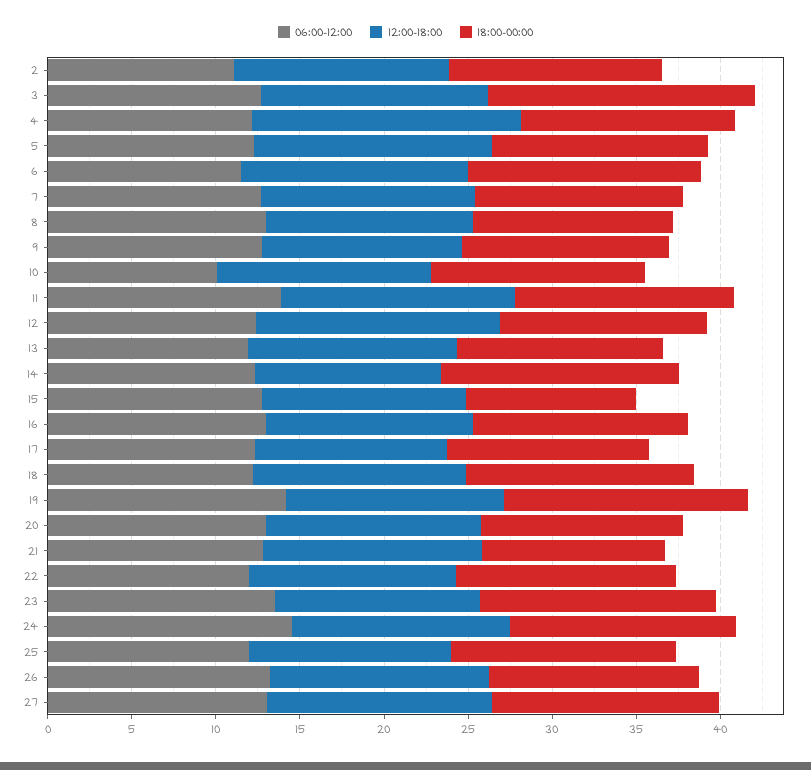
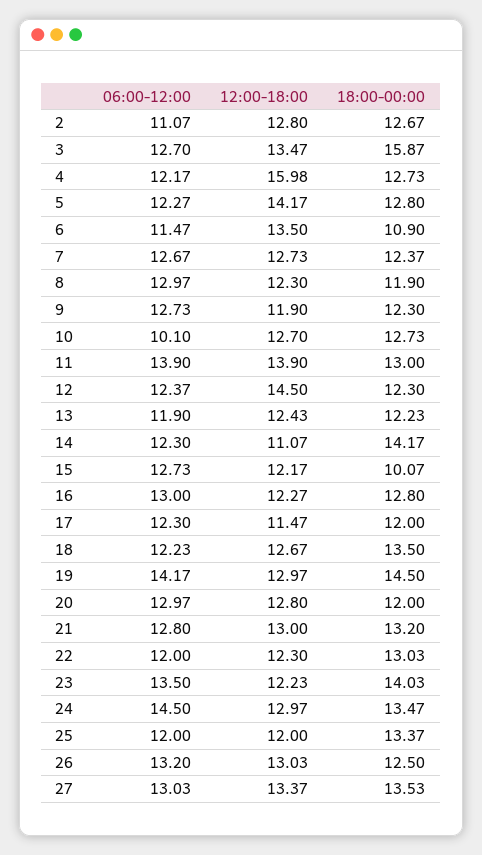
  {
    "06:00-12:00": {
      "2": 11.07,
      "3": 12.7,
      "4": 12.17,
      "5": 12.27,
      "6": 11.47,
      "7": 12.67,
      "8": 12.97,
      "9": 12.73,
      "10": 10.1,
      "11": 13.9,
      "12": 12.37,
      "13": 11.9,
      "14": 12.3,
      "15": 12.73,
      "16": 13,
      "17": 12.3,
      "18": 12.23,
      "19": 14.17,
      "20": 12.97,
      "21": 12.8,
      "22": 12,
      "23": 13.5,
      "24": 14.5,
      "25": 12,
      "26": 13.2,
      "27": 13.03
    },
    "12:00-18:00": {
      "2": 12.8,
      "3": 13.47,
      "4": 15.98,
      "5": 14.17,
      "6": 13.5,
      "7": 12.73,
      "8": 12.3,
      "9": 11.9,
      "10": 12.7,
      "11": 13.9,
      "12": 14.5,
      "13": 12.43,
      "14": 11.07,
      "15": 12.17,
      "16": 12.27,
      "17": 11.47,
      "18": 12.67,
      "19": 12.97,
      "20": 12.8,
      "21": 13,
      "22": 12.3,
      "23": 12.23,
      "24": 12.97,
      "25": 12,
      "26": 13.03,
      "27": 13.37
    },
    "18:00-00:00": {
      "2": 12.67,
      "3": 15.87,
      "4": 12.73,
      "5": 12.8,
-     "6": 14,
+     "6": 10.9,
      "7": 12.37,
      "8": 11.9,
      "9": 12.3,
      "10": 12.73,
      "11": 13,
      "12": 12.3,
      "13": 12.23,
      "14": 14.17,
      "15": 10.07,
      "16": 12.8,
      "17": 12,
      "18": 13.5,
      "19": 14.5,
      "20": 12,
-     "21": 11,
+     "21": 13.2,
      "22": 13.03,
      "23": 14.03,
      "24": 13.47,
      "25": 13.37,
      "26": 12.5,
      "27": 13.53
    }
  }

